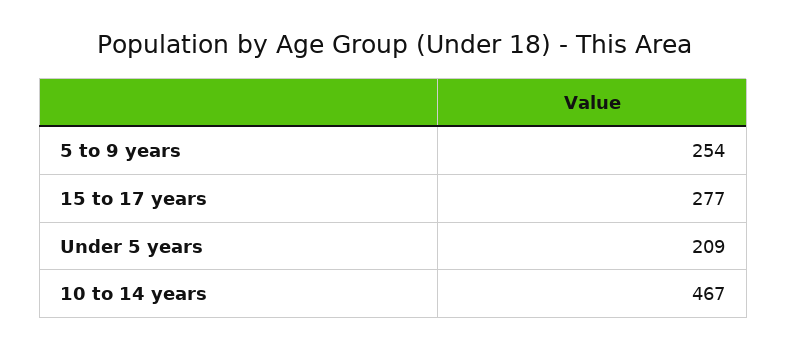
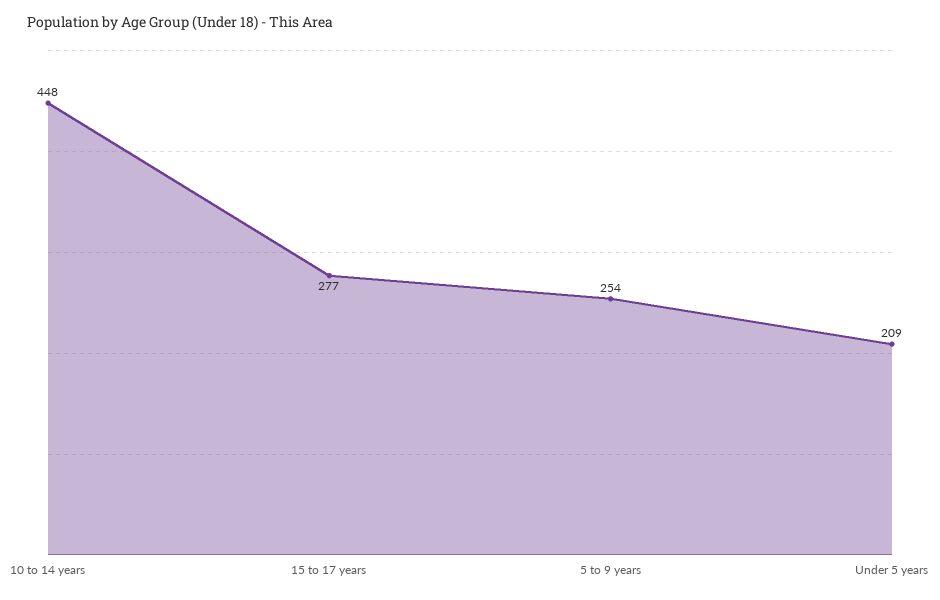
  {
    "5 to 9 years": 254,
    "15 to 17 years": 277,
    "Under 5 years": 209,
-   "10 to 14 years": 467
+   "10 to 14 years": 448
  }

